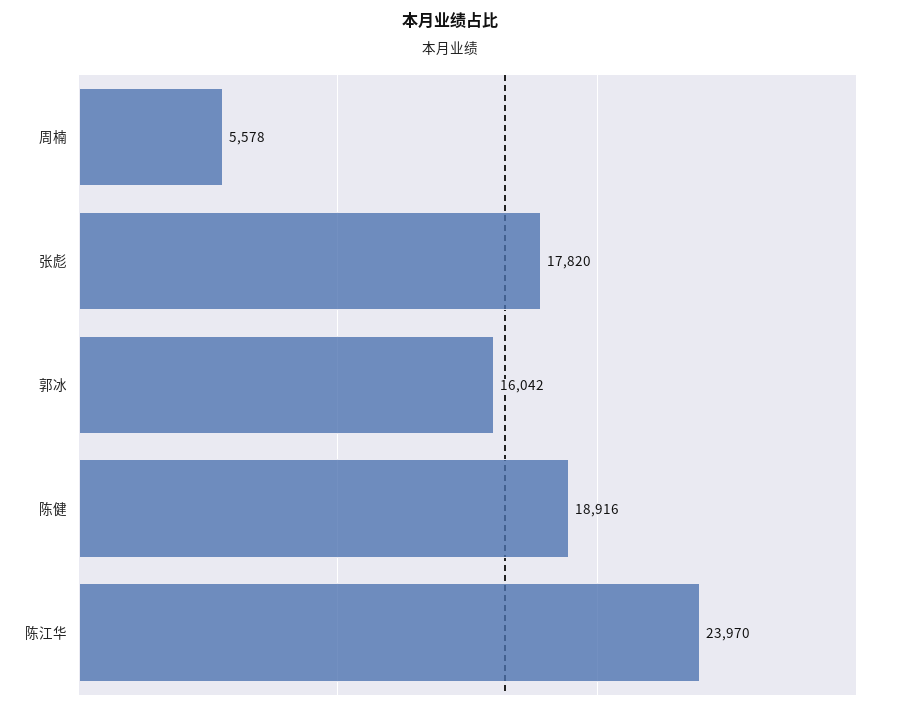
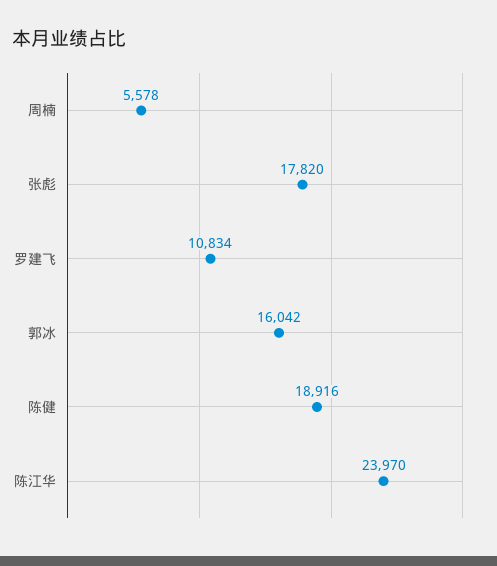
  {
    "周楠": 5578,
    "张彪": 17820,
    "郭冰": 16042,
    "陈健": 18916,
-   "陈江华": 23970
+   "陈江华": 23970,
+   "罗建飞": 10834
  }

